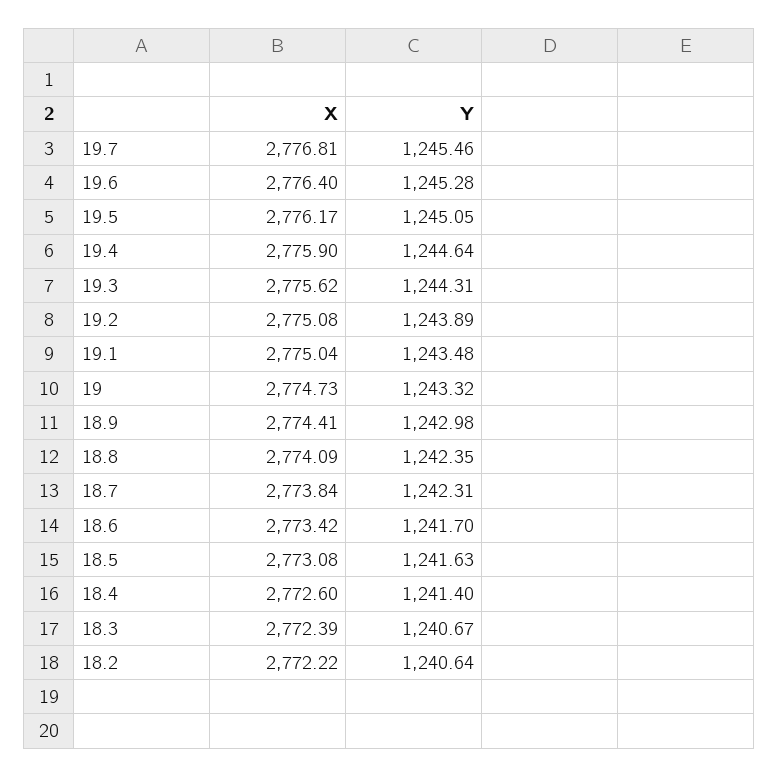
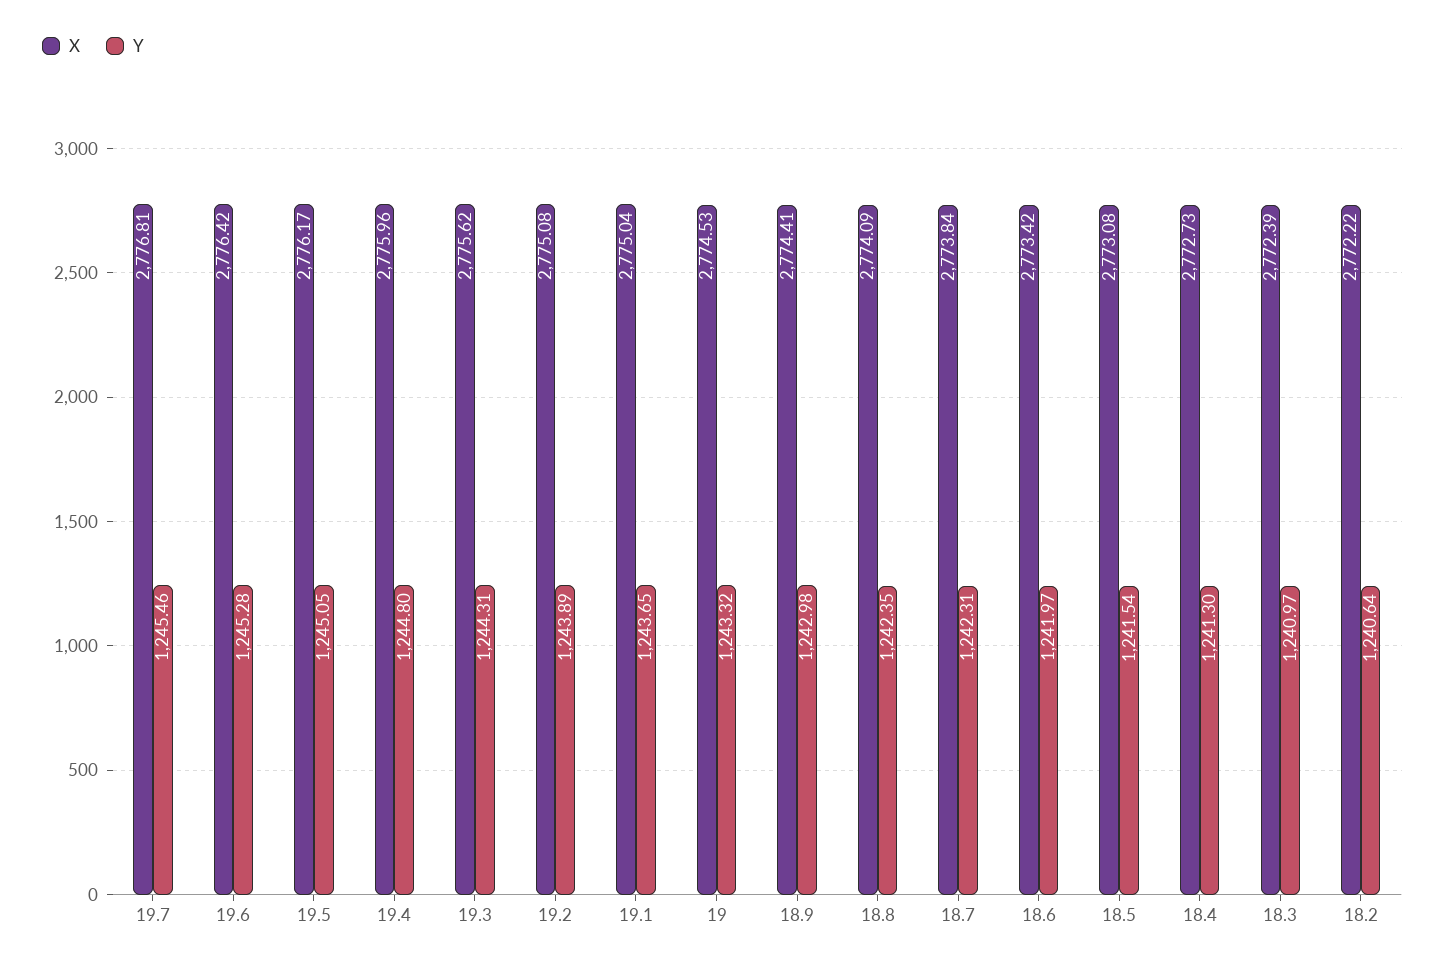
  {
    "X": {
      "19.7": 2776.81,
-     "19.6": 2776.4,
+     "19.6": 2776.42,
      "19.5": 2776.17,
-     "19.4": 2775.9,
+     "19.4": 2775.96,
      "19.3": 2775.62,
      "19.2": 2775.08,
      "19.1": 2775.04,
-     "19": 2774.73,
+     "19": 2774.53,
      "18.9": 2774.41,
      "18.8": 2774.09,
      "18.7": 2773.84,
      "18.6": 2773.42,
      "18.5": 2773.08,
-     "18.4": 2772.6,
+     "18.4": 2772.73,
      "18.3": 2772.39,
      "18.2": 2772.22
    },
    "Y": {
      "19.7": 1245.46,
      "19.6": 1245.28,
      "19.5": 1245.05,
-     "19.4": 1244.64,
+     "19.4": 1244.8,
      "19.3": 1244.31,
      "19.2": 1243.89,
-     "19.1": 1243.48,
+     "19.1": 1243.65,
      "19": 1243.32,
      "18.9": 1242.98,
      "18.8": 1242.35,
      "18.7": 1242.31,
-     "18.6": 1241.7,
+     "18.6": 1241.97,
-     "18.5": 1241.63,
+     "18.5": 1241.54,
-     "18.4": 1241.4,
+     "18.4": 1241.3,
-     "18.3": 1240.67,
+     "18.3": 1240.97,
      "18.2": 1240.64
    }
  }

